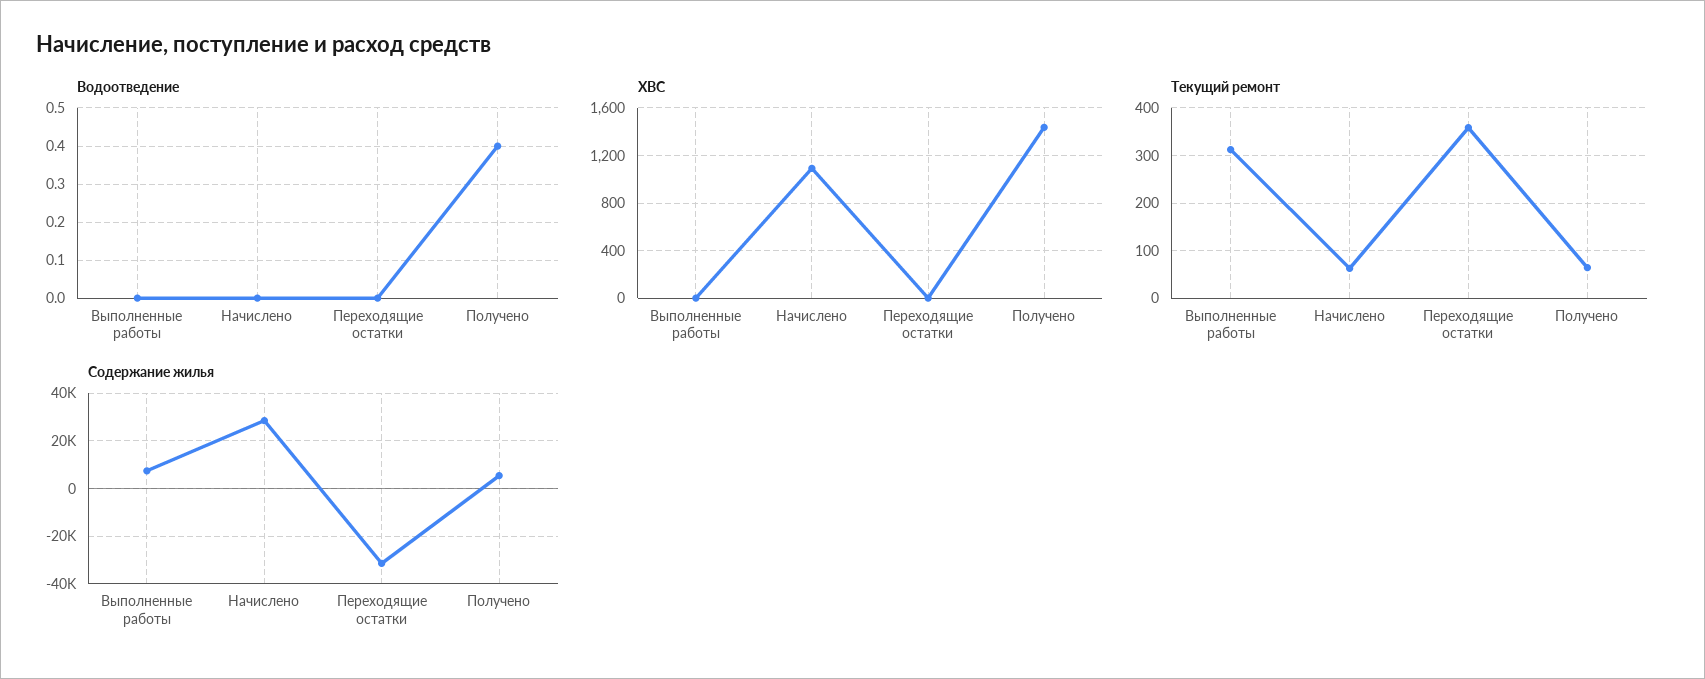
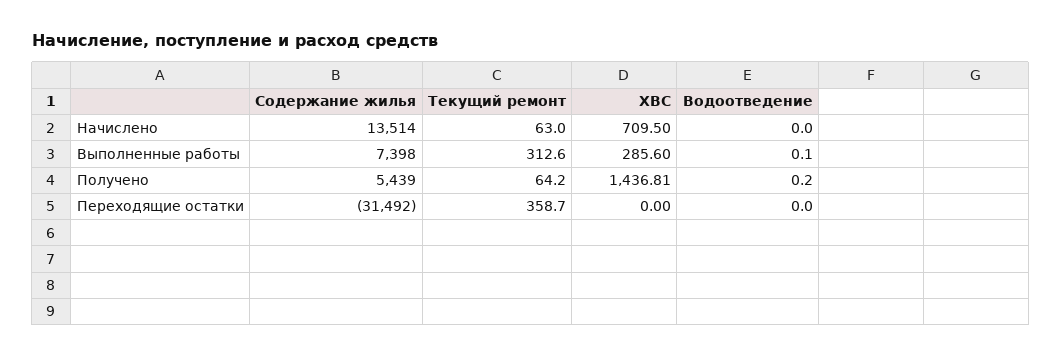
  {
    "Водоотведение": {
-     "Выполненные работы": 0,
+     "Выполненные работы": 0.1,
      "Начислено": 0,
      "Переходящие остатки": 0,
-     "Получено": 0.4
+     "Получено": 0.2
    },
    "ХВС": {
-     "Выполненные работы": 0,
+     "Выполненные работы": 285.6,
-     "Начислено": 1100,
+     "Начислено": 709.5,
      "Переходящие остатки": 0,
      "Получено": 1436.81
    },
    "Текущий ремонт": {
      "Выполненные работы": 312.6,
      "Начислено": 63,
      "Переходящие остатки": 358.7,
      "Получено": 64.2
    },
    "Содержание жилья": {
      "Выполненные работы": 7398,
-     "Начислено": 30000,
+     "Начислено": 13514,
      "Переходящие остатки": -31492,
      "Получено": 5439
    }
  }

